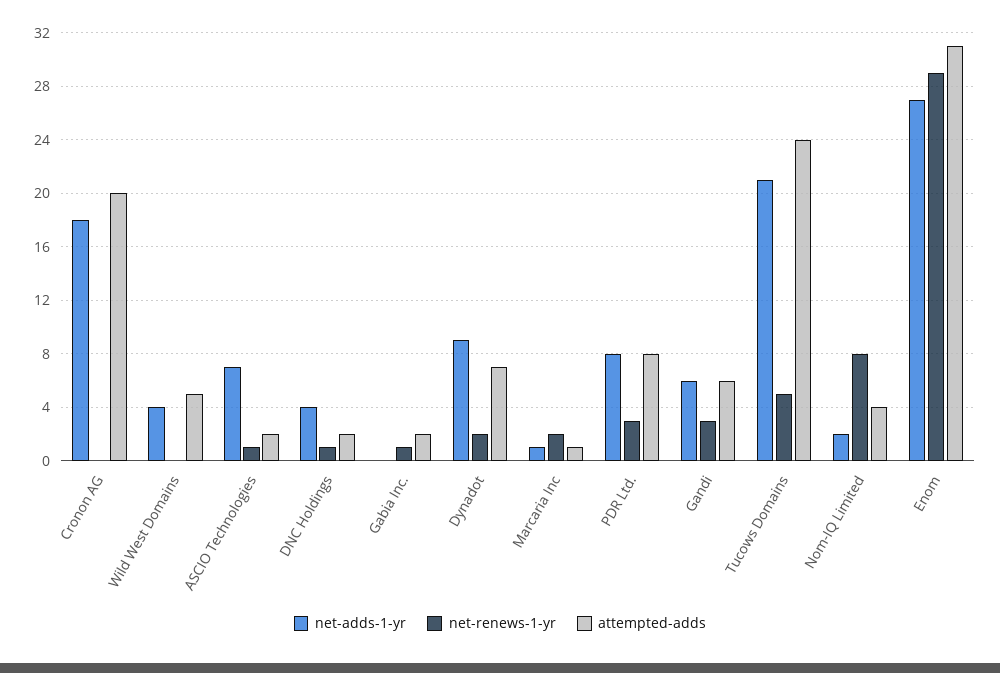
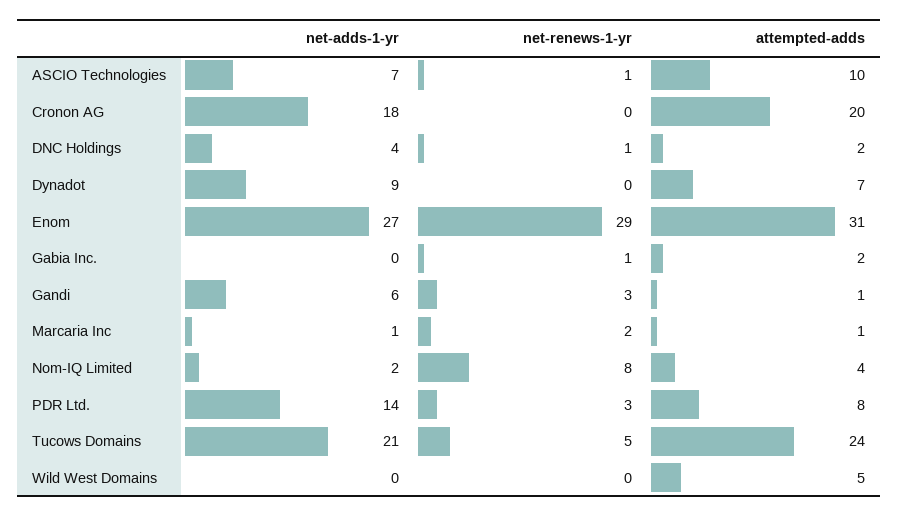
  {
    "net-adds-1-yr": {
      "Cronon AG": 18,
-     "Wild West Domains": 4,
+     "Wild West Domains": 0,
      "ASCIO Technologies": 7,
      "DNC Holdings": 4,
      "Gabia Inc.": 0,
      "Dynadot": 9,
      "Marcaria Inc": 1,
-     "PDR Ltd.": 8,
+     "PDR Ltd.": 14,
      "Gandi": 6,
      "Tucows Domains": 21,
      "Nom-IQ Limited": 2,
      "Enom": 27
    },
    "net-renews-1-yr": {
      "Cronon AG": 0,
      "Wild West Domains": 0,
      "ASCIO Technologies": 1,
      "DNC Holdings": 1,
      "Gabia Inc.": 1,
-     "Dynadot": 2,
+     "Dynadot": 0,
      "Marcaria Inc": 2,
      "PDR Ltd.": 3,
      "Gandi": 3,
      "Tucows Domains": 5,
      "Nom-IQ Limited": 8,
      "Enom": 29
    },
    "attempted-adds": {
      "Cronon AG": 20,
      "Wild West Domains": 5,
-     "ASCIO Technologies": 2,
+     "ASCIO Technologies": 10,
      "DNC Holdings": 2,
      "Gabia Inc.": 2,
      "Dynadot": 7,
      "Marcaria Inc": 1,
      "PDR Ltd.": 8,
-     "Gandi": 6,
+     "Gandi": 1,
      "Tucows Domains": 24,
      "Nom-IQ Limited": 4,
      "Enom": 31
    }
  }

